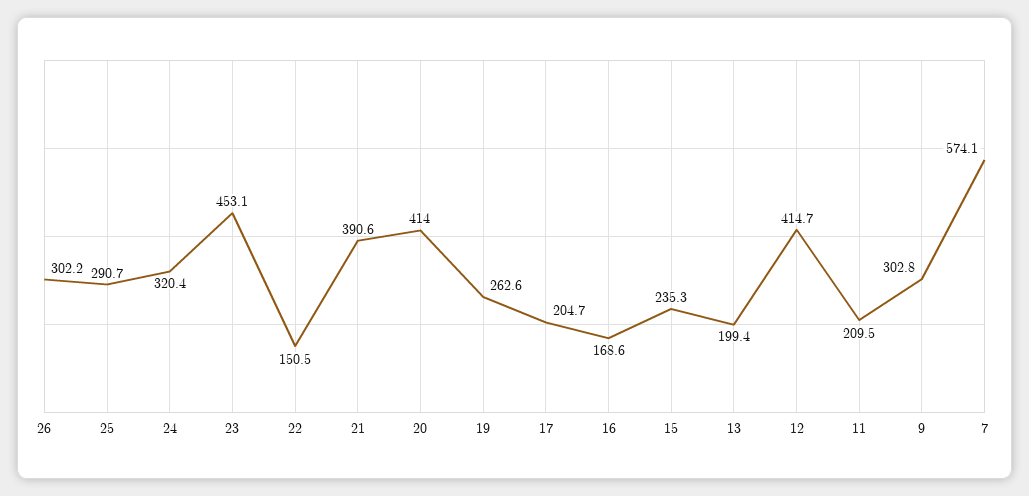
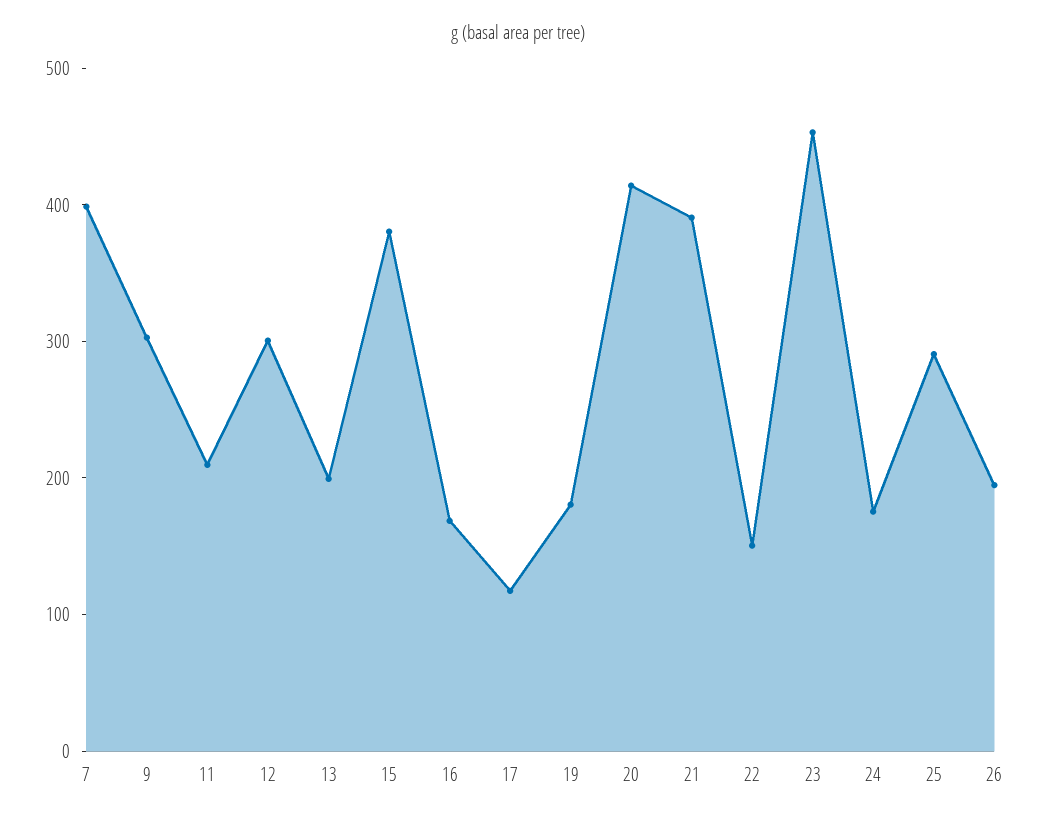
  {
-   "26": 302.2,
+   "26": 200,
    "25": 290.7,
-   "24": 320.4,
+   "24": 180,
    "23": 453.1,
    "22": 150.5,
    "21": 390.6,
    "20": 414,
-   "19": 262.6,
+   "19": 180,
-   "17": 204.7,
+   "17": 120,
    "16": 168.6,
-   "15": 235.3,
+   "15": 380,
    "13": 199.4,
-   "12": 414.7,
+   "12": 300,
    "11": 209.5,
    "9": 302.8,
-   "7": 574.1
+   "7": 400
  }

